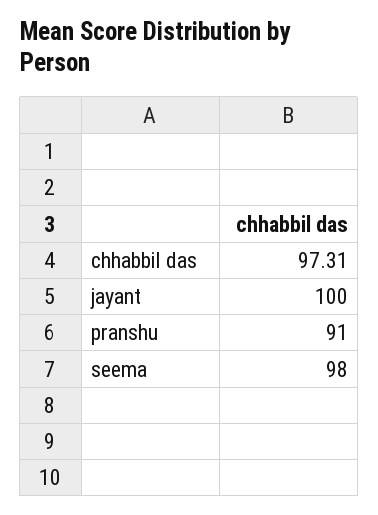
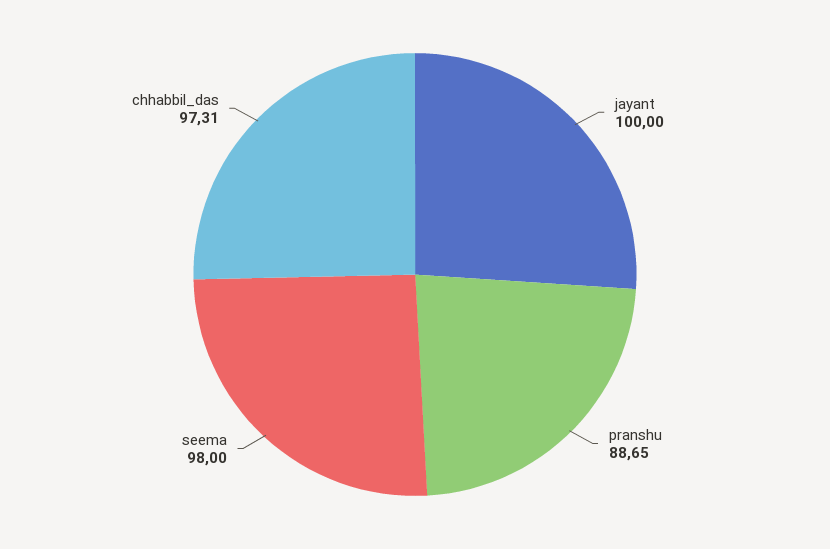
  {
    "chhabbil das": 97.31,
    "jayant": 100,
-   "pranshu": 91,
+   "pranshu": 88.65,
    "seema": 98
  }

